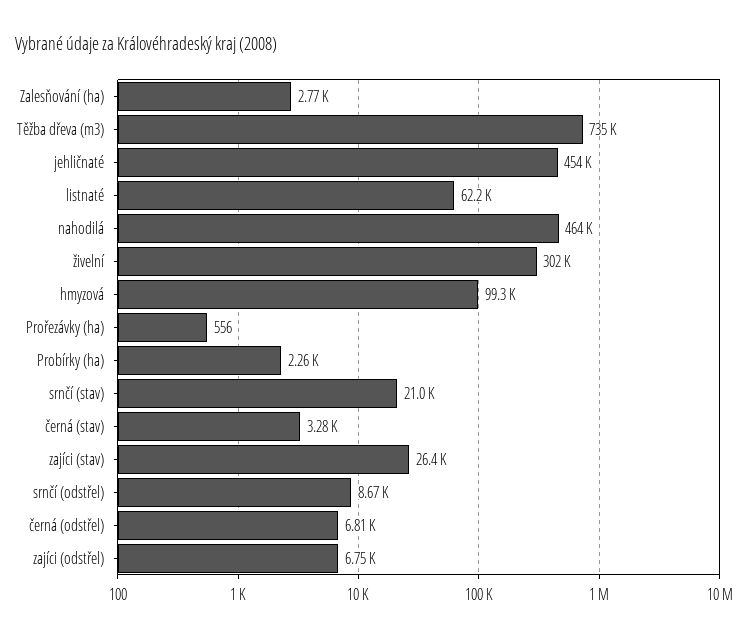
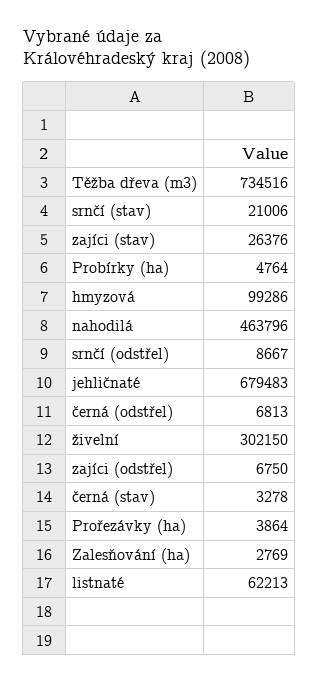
  {
    "Zalesňování (ha)": 2769,
    "Těžba dřeva (m3)": 734516,
-   "jehličnaté": 454000,
+   "jehličnaté": 679483,
    "listnaté": 62213,
    "nahodilá": 463796,
    "živelní": 302150,
    "hmyzová": 99286,
-   "Prořezávky (ha)": 556,
+   "Prořezávky (ha)": 3864,
-   "Probírky (ha)": 2260,
+   "Probírky (ha)": 4764,
    "srnčí (stav)": 21006,
    "černá (stav)": 3278,
    "zajíci (stav)": 26376,
    "srnčí (odstřel)": 8667,
    "černá (odstřel)": 6813,
    "zajíci (odstřel)": 6750
  }

